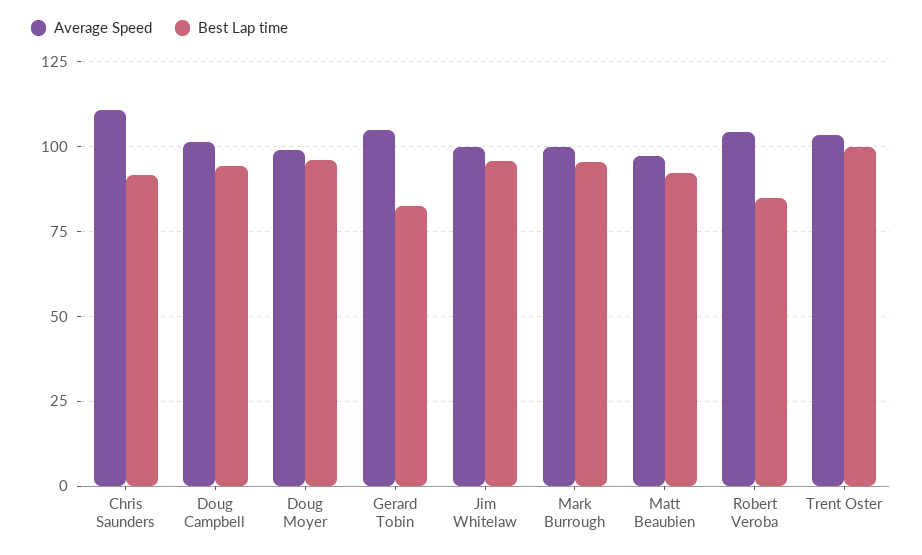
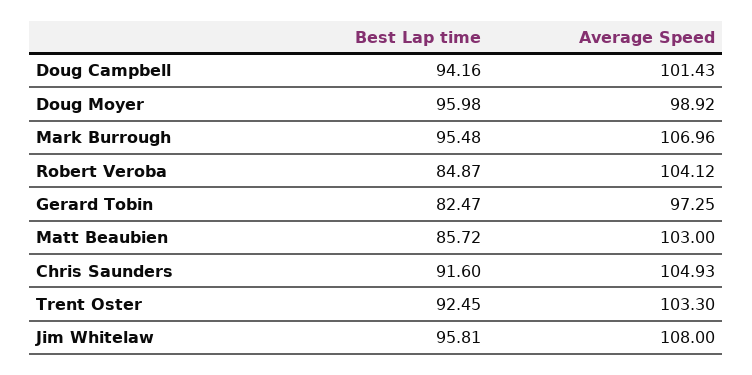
  {
    "Average Speed": {
-     "Chris Saunders": 110,
+     "Chris Saunders": 104.93,
      "Doug Campbell": 101.43,
      "Doug Moyer": 98.92,
-     "Gerard Tobin": 105,
+     "Gerard Tobin": 97.25,
-     "Jim Whitelaw": 100,
+     "Jim Whitelaw": 108,
-     "Mark Burrough": 100,
+     "Mark Burrough": 106.96,
-     "Matt Beaubien": 97.5,
+     "Matt Beaubien": 103,
      "Robert Veroba": 104.12,
      "Trent Oster": 103.3
    },
    "Best Lap time": {
      "Chris Saunders": 91.6,
      "Doug Campbell": 94.16,
      "Doug Moyer": 95.98,
      "Gerard Tobin": 82.47,
      "Jim Whitelaw": 95.81,
      "Mark Burrough": 95.48,
-     "Matt Beaubien": 92.5,
+     "Matt Beaubien": 85.72,
      "Robert Veroba": 84.87,
-     "Trent Oster": 100
+     "Trent Oster": 92.45
    }
  }

